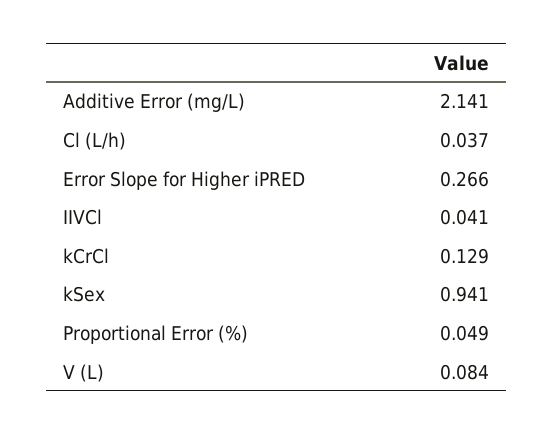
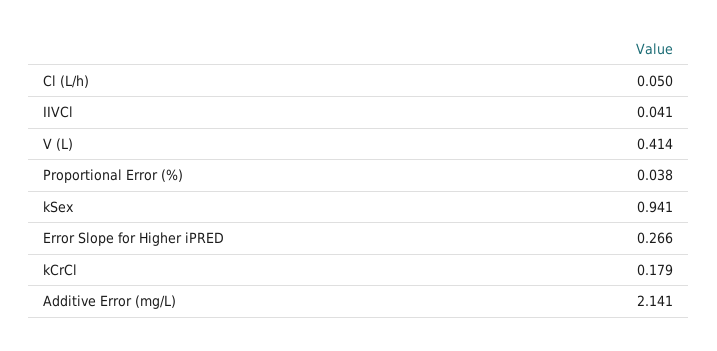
  {
    "Additive Error (mg/L)": 2.141,
-   "Cl (L/h)": 0.037,
+   "Cl (L/h)": 0.05,
    "Error Slope for Higher iPRED": 0.266,
    "IIVCl": 0.041,
-   "kCrCl": 0.129,
+   "kCrCl": 0.179,
    "kSex": 0.941,
-   "Proportional Error (%)": 0.049,
+   "Proportional Error (%)": 0.038,
-   "V (L)": 0.084
+   "V (L)": 0.414
  }

